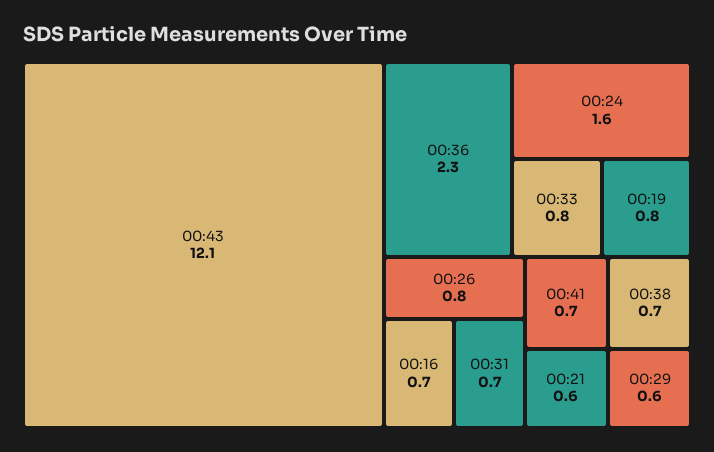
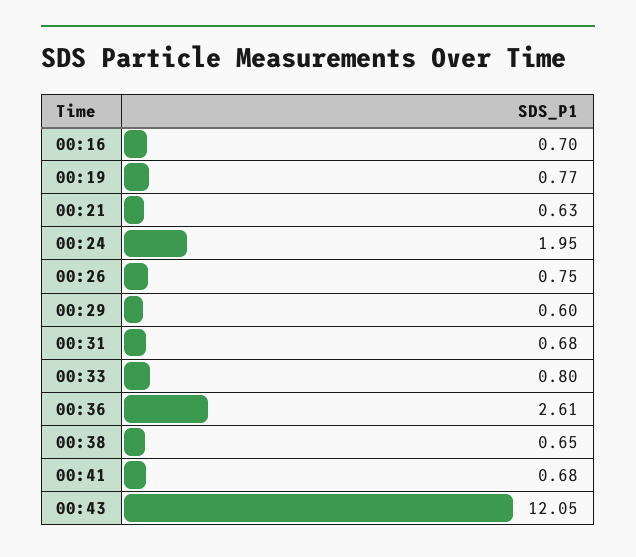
  {
    "00:43": 12.05,
-   "00:36": 2.3,
+   "00:36": 2.61,
-   "00:24": 1.6,
+   "00:24": 1.95,
    "00:33": 0.8,
    "00:19": 0.77,
    "00:26": 0.75,
    "00:16": 0.7,
    "00:31": 0.68,
    "00:41": 0.68,
    "00:38": 0.65,
    "00:21": 0.63,
    "00:29": 0.6
  }

